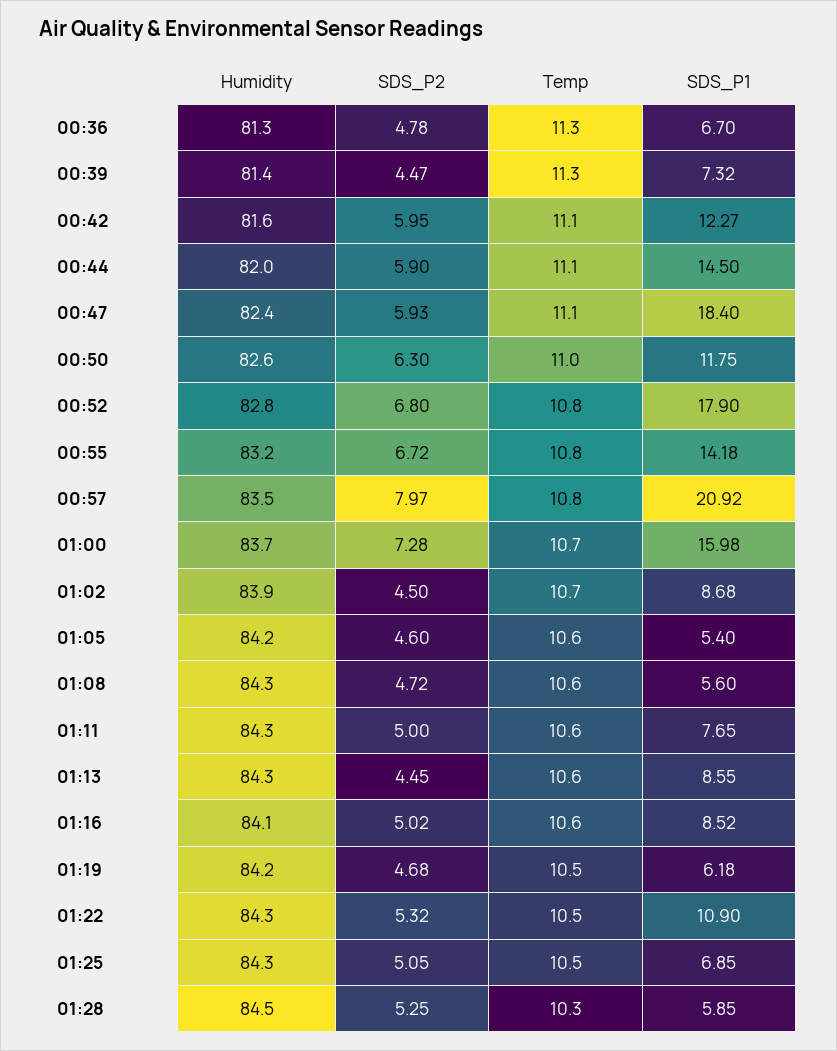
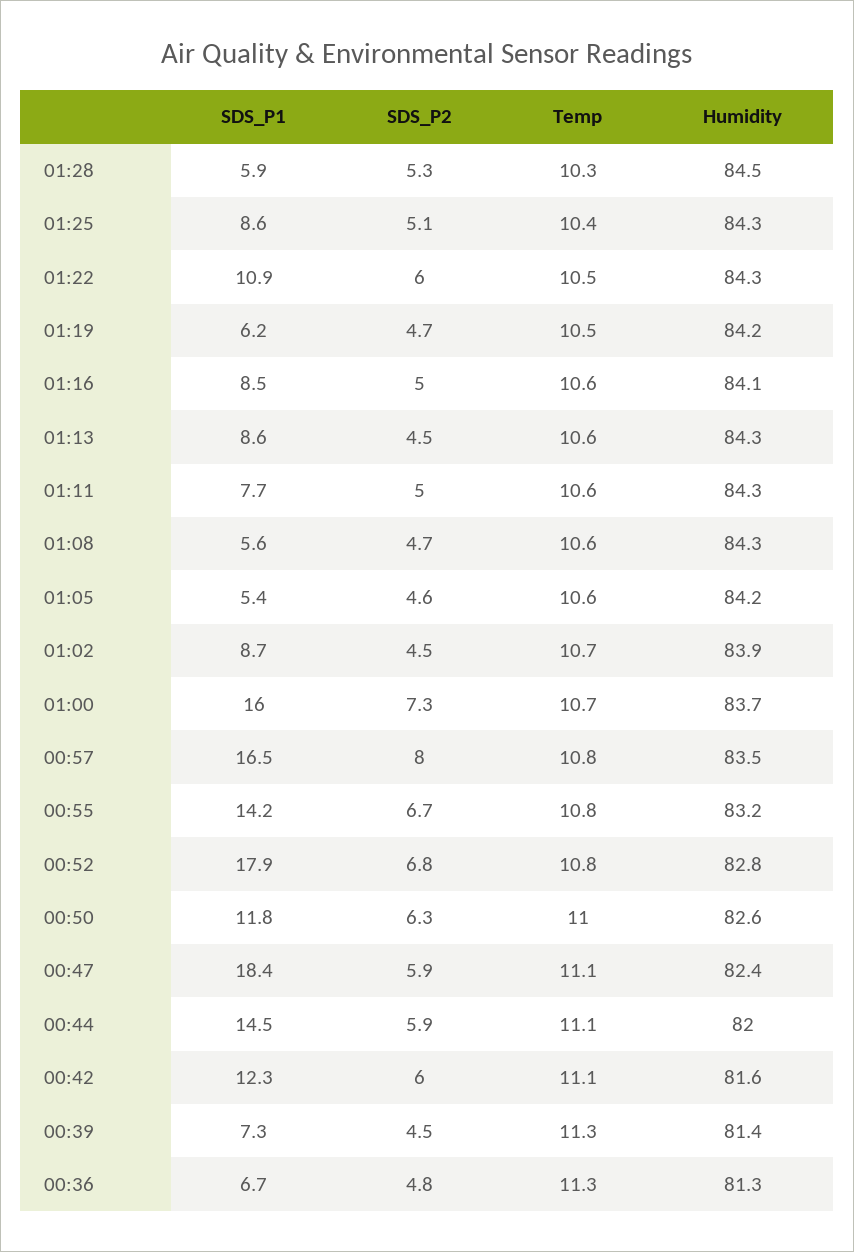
  {
    "Humidity": {
      "00:36": 81.3,
      "00:39": 81.4,
      "00:42": 81.6,
      "00:44": 82,
      "00:47": 82.4,
      "00:50": 82.6,
      "00:52": 82.8,
      "00:55": 83.2,
      "00:57": 83.5,
      "01:00": 83.7,
      "01:02": 83.9,
      "01:05": 84.2,
      "01:08": 84.3,
      "01:11": 84.3,
      "01:13": 84.3,
      "01:16": 84.1,
      "01:19": 84.2,
      "01:22": 84.3,
      "01:25": 84.3,
      "01:28": 84.5
    },
    "SDS_P2": {
      "00:36": 4.78,
      "00:39": 4.47,
      "00:42": 5.95,
      "00:44": 5.9,
      "00:47": 5.93,
      "00:50": 6.3,
      "00:52": 6.8,
      "00:55": 6.72,
      "00:57": 7.97,
      "01:00": 7.28,
      "01:02": 4.5,
      "01:05": 4.6,
      "01:08": 4.72,
      "01:11": 5,
      "01:13": 4.45,
      "01:16": 5.02,
      "01:19": 4.68,
-     "01:22": 5.32,
+     "01:22": 6,
      "01:25": 5.05,
      "01:28": 5.25
    },
    "Temp": {
      "00:36": 11.3,
      "00:39": 11.3,
      "00:42": 11.1,
      "00:44": 11.1,
      "00:47": 11.1,
      "00:50": 11,
      "00:52": 10.8,
      "00:55": 10.8,
      "00:57": 10.8,
      "01:00": 10.7,
      "01:02": 10.7,
      "01:05": 10.6,
      "01:08": 10.6,
      "01:11": 10.6,
      "01:13": 10.6,
      "01:16": 10.6,
      "01:19": 10.5,
      "01:22": 10.5,
-     "01:25": 10.5,
+     "01:25": 10.4,
      "01:28": 10.3
    },
    "SDS_P1": {
      "00:36": 6.7,
      "00:39": 7.32,
      "00:42": 12.27,
      "00:44": 14.5,
      "00:47": 18.4,
      "00:50": 11.75,
      "00:52": 17.9,
      "00:55": 14.18,
-     "00:57": 20.92,
+     "00:57": 16.5,
      "01:00": 15.98,
      "01:02": 8.68,
      "01:05": 5.4,
      "01:08": 5.6,
      "01:11": 7.65,
      "01:13": 8.55,
      "01:16": 8.52,
      "01:19": 6.18,
      "01:22": 10.9,
-     "01:25": 6.85,
+     "01:25": 8.6,
      "01:28": 5.85
    }
  }

